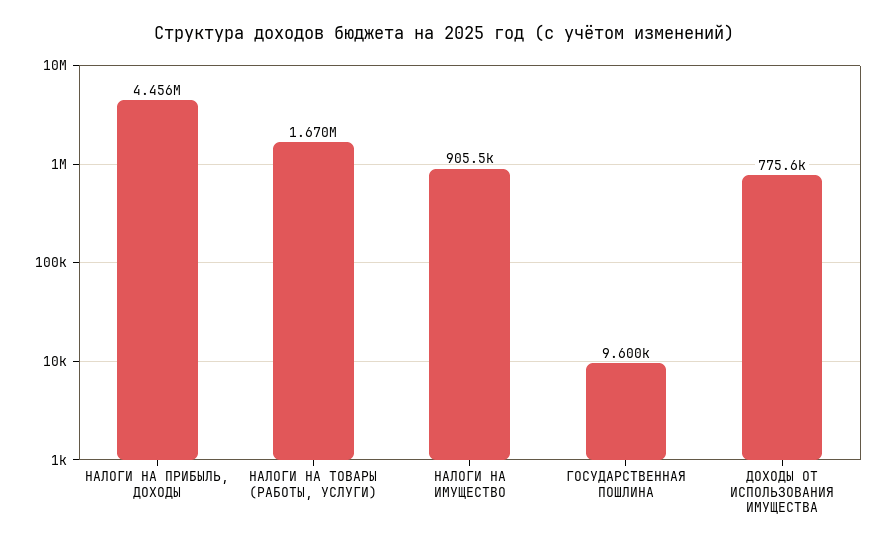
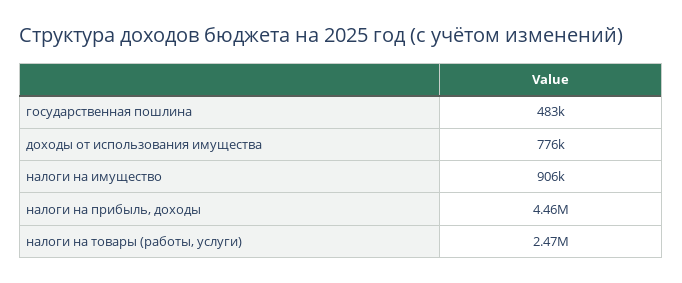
  {
    "НАЛОГИ НА ПРИБЫЛЬ, ДОХОДЫ": 4456000,
-   "НАЛОГИ НА ТОВАРЫ (РАБОТЫ, УСЛУГИ)": 1670000,
+   "НАЛОГИ НА ТОВАРЫ (РАБОТЫ, УСЛУГИ)": 2470000,
    "НАЛОГИ НА ИМУЩЕСТВО": 905500,
-   "ГОСУДАРСТВЕННАЯ ПОШЛИНА": 9600,
+   "ГОСУДАРСТВЕННАЯ ПОШЛИНА": 483000,
    "ДОХОДЫ ОТ ИСПОЛЬЗОВАНИЯ ИМУЩЕСТВА": 775600
  }

